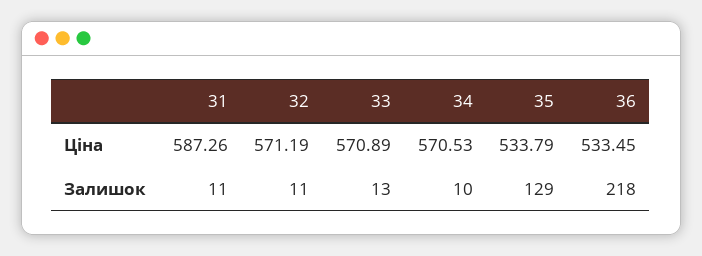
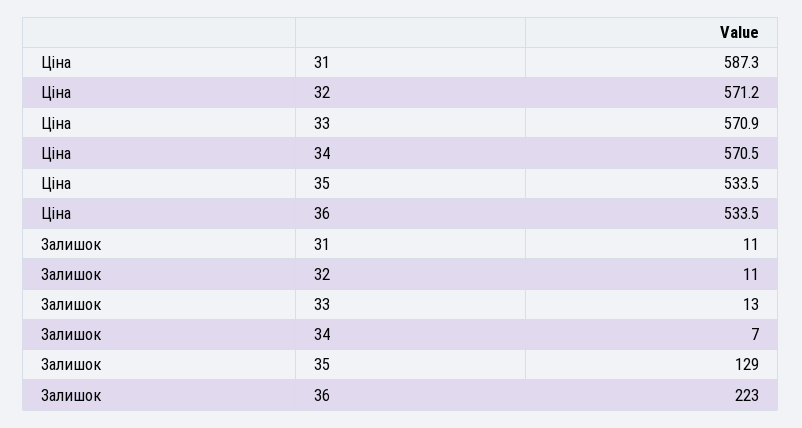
  {
    "31": {
      "Ціна": 587.26,
      "Залишок": 11
    },
    "32": {
      "Ціна": 571.19,
      "Залишок": 11
    },
    "33": {
      "Ціна": 570.89,
      "Залишок": 13
    },
    "34": {
      "Ціна": 570.53,
-     "Залишок": 10
+     "Залишок": 7
    },
    "35": {
-     "Ціна": 533.79,
+     "Ціна": 533.5,
      "Залишок": 129
    },
    "36": {
      "Ціна": 533.45,
-     "Залишок": 218
+     "Залишок": 223
    }
  }

